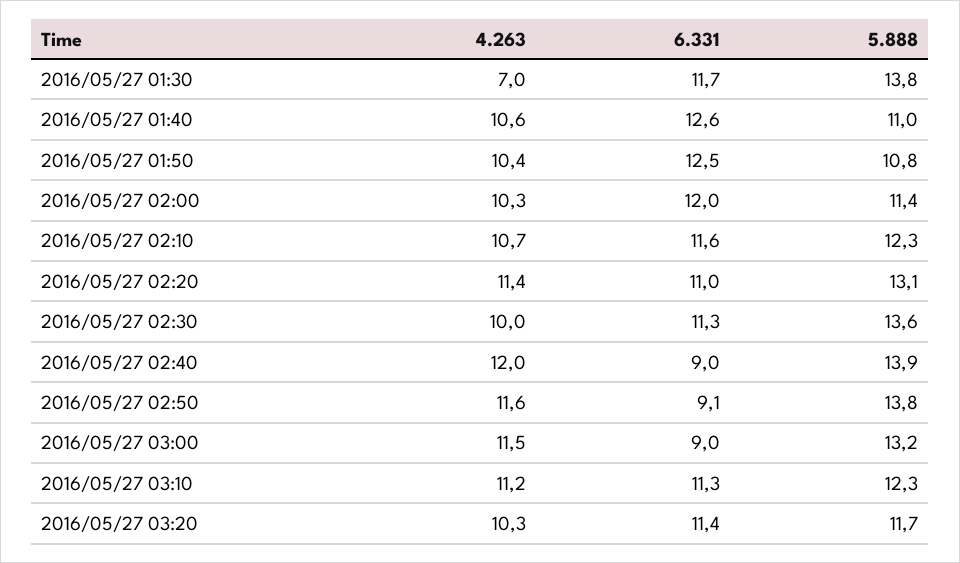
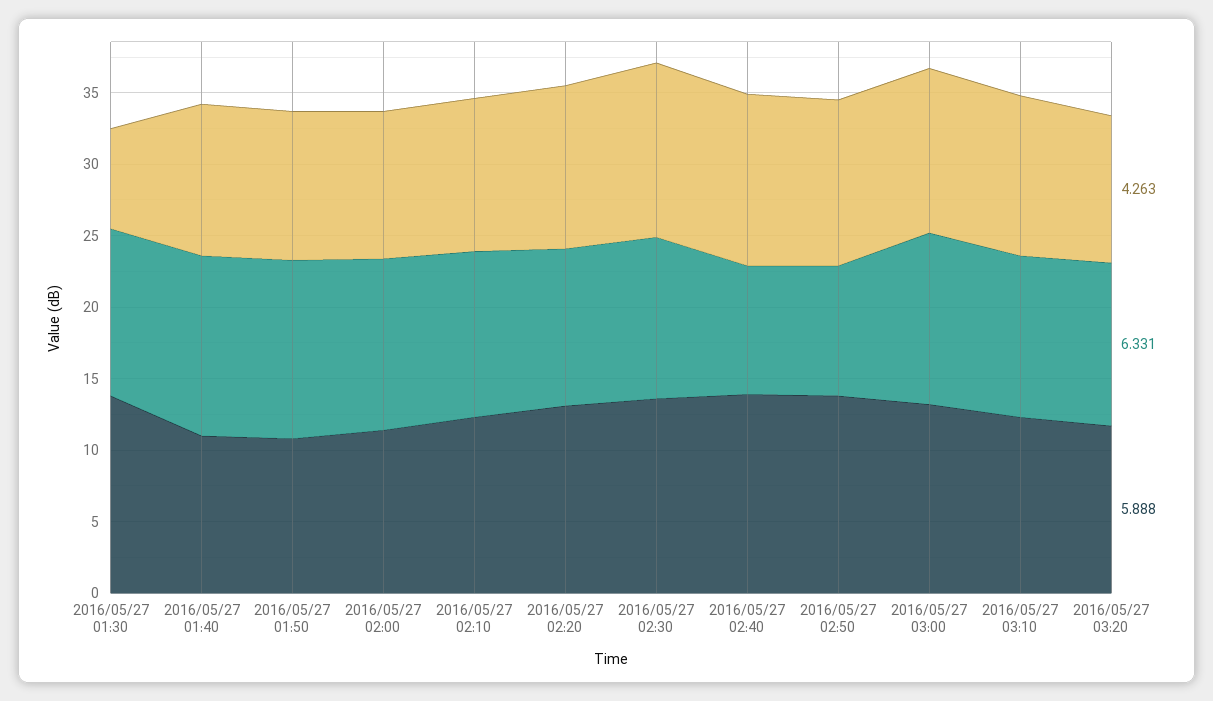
  {
    "4.263": {
      "2016/05/27 01:30": 7,
      "2016/05/27 01:40": 10.6,
      "2016/05/27 01:50": 10.4,
      "2016/05/27 02:00": 10.3,
      "2016/05/27 02:10": 10.7,
      "2016/05/27 02:20": 11.4,
-     "2016/05/27 02:30": 10,
+     "2016/05/27 02:30": 12,
      "2016/05/27 02:40": 12,
      "2016/05/27 02:50": 11.6,
      "2016/05/27 03:00": 11.5,
      "2016/05/27 03:10": 11.2,
      "2016/05/27 03:20": 10.3
    },
    "6.331": {
      "2016/05/27 01:30": 11.7,
      "2016/05/27 01:40": 12.6,
      "2016/05/27 01:50": 12.5,
      "2016/05/27 02:00": 12,
      "2016/05/27 02:10": 11.6,
      "2016/05/27 02:20": 11,
      "2016/05/27 02:30": 11.3,
      "2016/05/27 02:40": 9,
      "2016/05/27 02:50": 9.1,
-     "2016/05/27 03:00": 9,
+     "2016/05/27 03:00": 12,
      "2016/05/27 03:10": 11.3,
      "2016/05/27 03:20": 11.4
    },
    "5.888": {
      "2016/05/27 01:30": 13.8,
      "2016/05/27 01:40": 11,
      "2016/05/27 01:50": 10.8,
      "2016/05/27 02:00": 11.4,
      "2016/05/27 02:10": 12.3,
      "2016/05/27 02:20": 13.1,
      "2016/05/27 02:30": 13.6,
      "2016/05/27 02:40": 13.9,
      "2016/05/27 02:50": 13.8,
      "2016/05/27 03:00": 13.2,
      "2016/05/27 03:10": 12.3,
      "2016/05/27 03:20": 11.7
    }
  }

